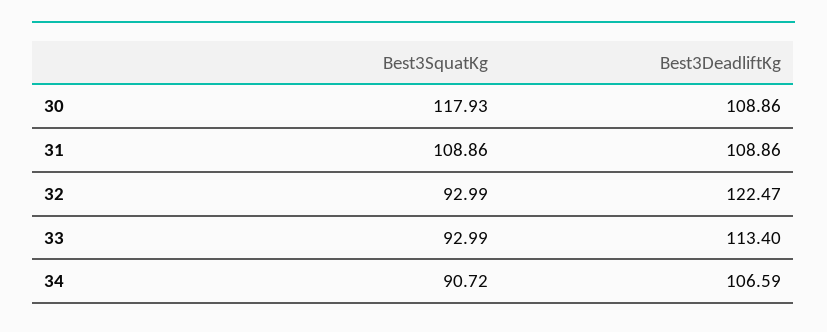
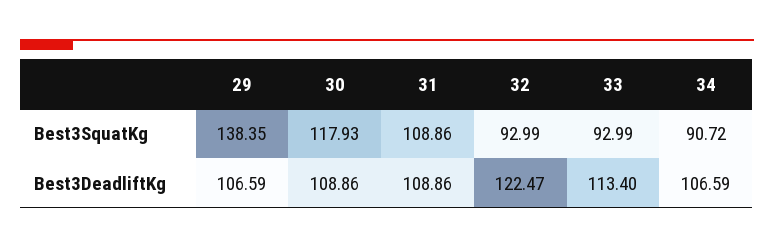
  {
    "Best3SquatKg": {
      "30": 117.93,
      "31": 108.86,
      "32": 92.99,
      "33": 92.99,
-     "34": 90.72
+     "34": 90.72,
+     "29": 138.35
    },
    "Best3DeadliftKg": {
      "30": 108.86,
      "31": 108.86,
      "32": 122.47,
      "33": 113.4,
-     "34": 106.59
+     "34": 106.59,
+     "29": 106.59
    }
  }

